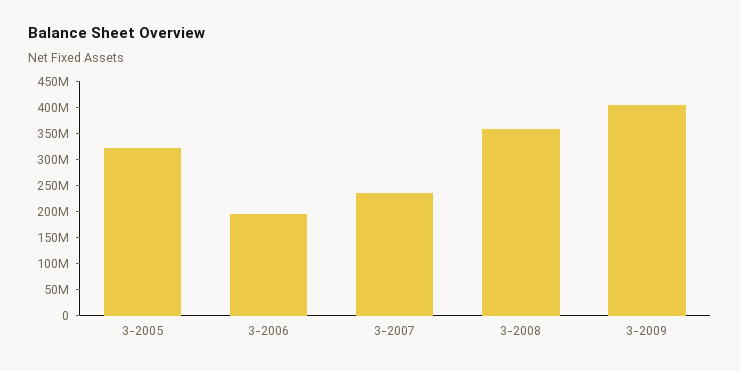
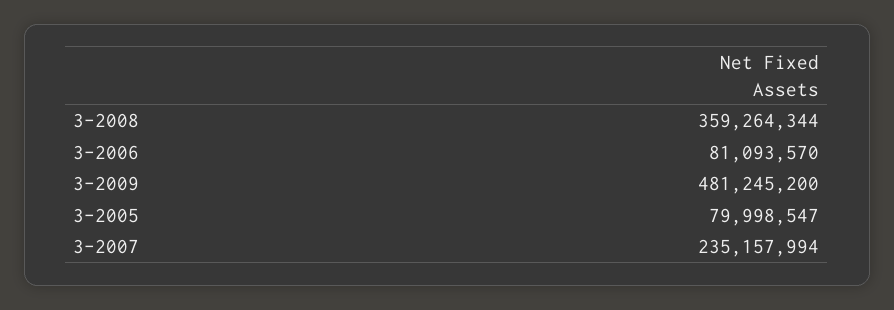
  {
-   "3-2005": 325000000,
+   "3-2005": 79998547,
-   "3-2006": 200000000,
+   "3-2006": 81093570,
    "3-2007": 235157994,
    "3-2008": 359264344,
-   "3-2009": 400000000
+   "3-2009": 481245200
  }

